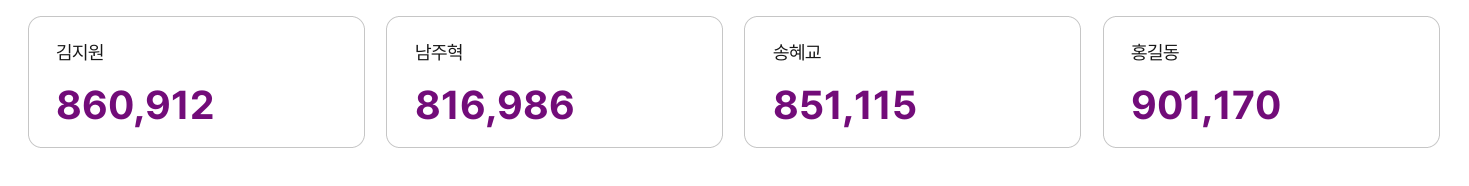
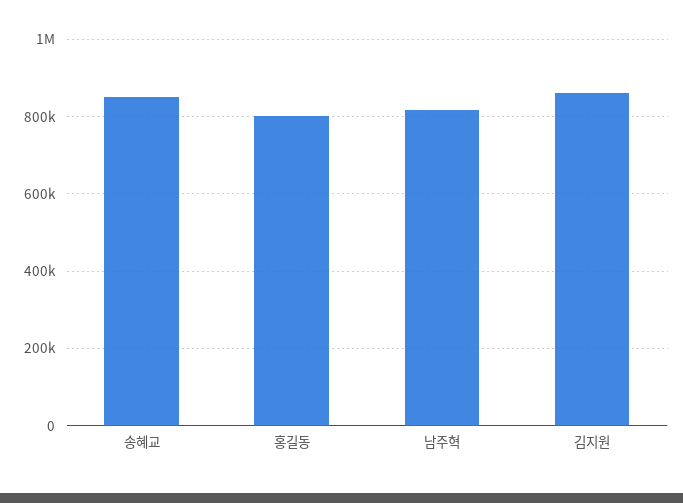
  {
    "김지원": 860912,
    "남주혁": 816986,
    "송혜교": 851115,
-   "홍길동": 901170
+   "홍길동": 800000
  }

